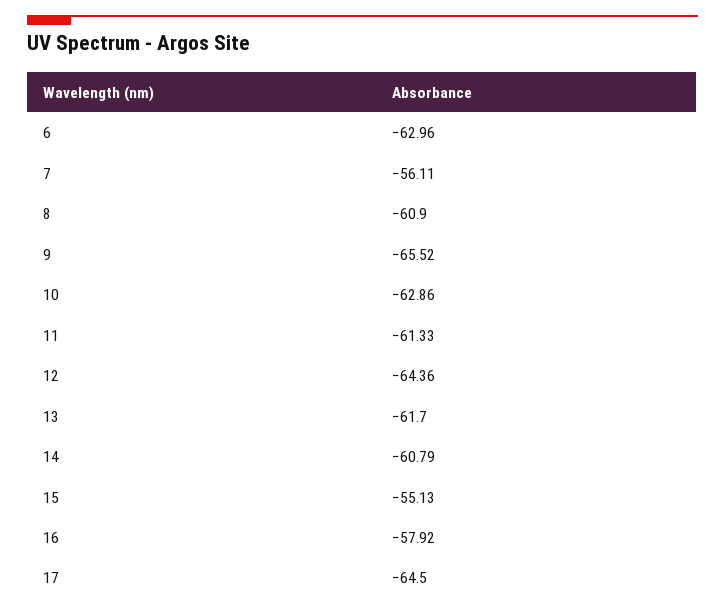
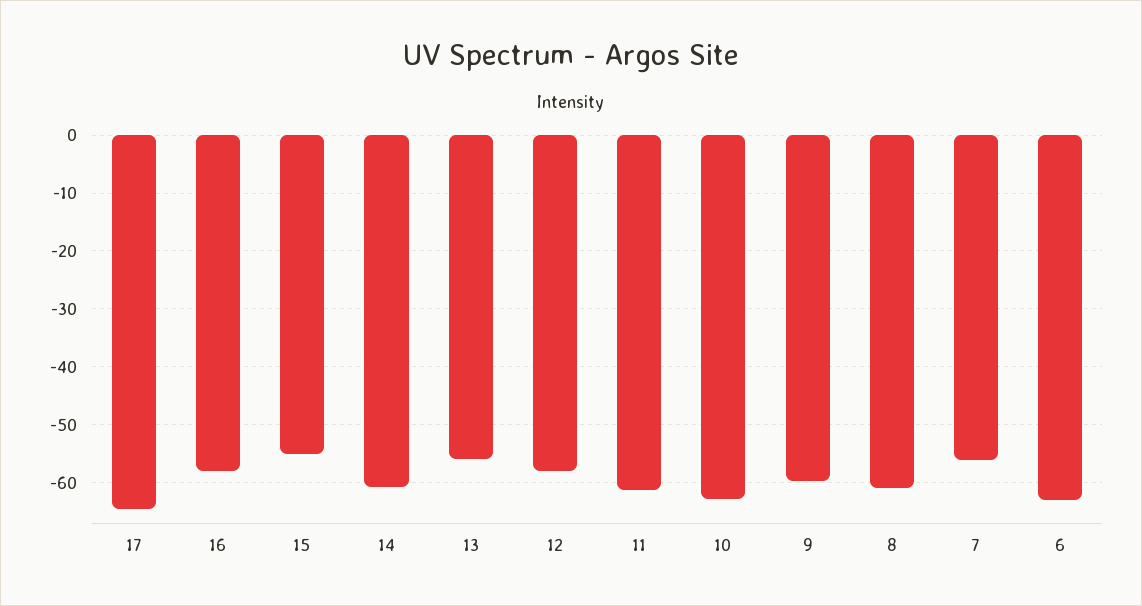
  {
    "6": -62.96,
    "7": -56.11,
    "8": -60.9,
-   "9": -65.52,
+   "9": -60,
    "10": -62.86,
    "11": -61.33,
-   "12": -64.36,
+   "12": -58,
-   "13": -61.7,
+   "13": -56,
    "14": -60.79,
    "15": -55.13,
    "16": -57.92,
    "17": -64.5
  }

